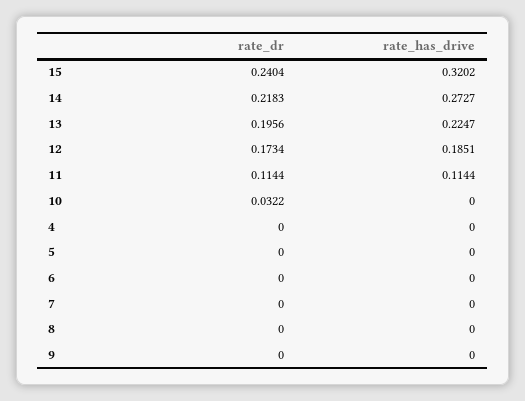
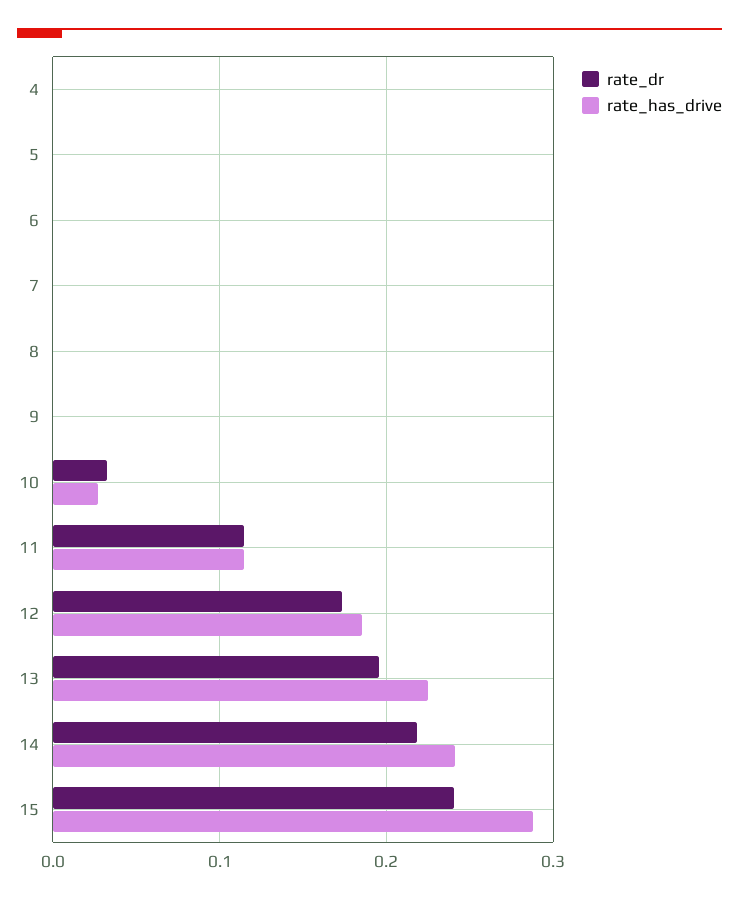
  {
    "rate_dr": {
      "15": 0.2404,
      "14": 0.2183,
      "13": 0.1956,
      "12": 0.1734,
      "11": 0.1144,
      "10": 0.0322,
      "4": 0,
      "5": 0,
      "6": 0,
      "7": 0,
      "8": 0,
      "9": 0
    },
    "rate_has_drive": {
-     "15": 0.3202,
+     "15": 0.29,
-     "14": 0.2727,
+     "14": 0.24,
      "13": 0.2247,
      "12": 0.1851,
      "11": 0.1144,
-     "10": 0,
+     "10": 0.03,
      "4": 0,
      "5": 0,
      "6": 0,
      "7": 0,
      "8": 0,
      "9": 0
    }
  }

